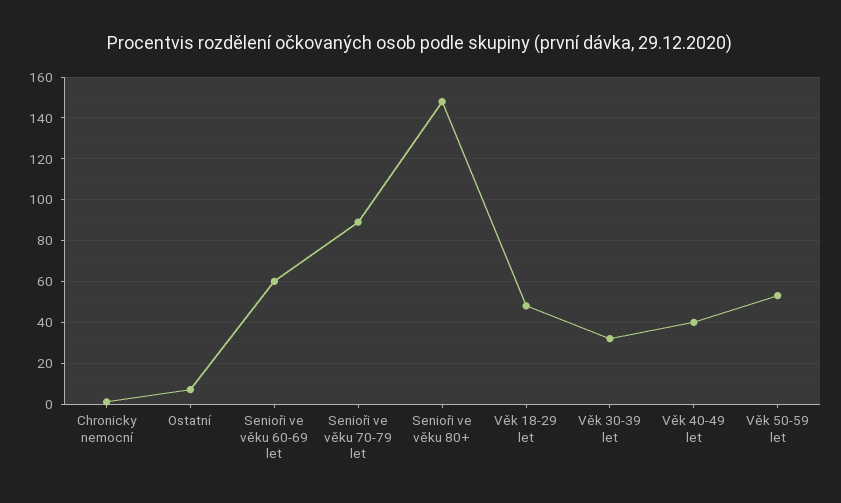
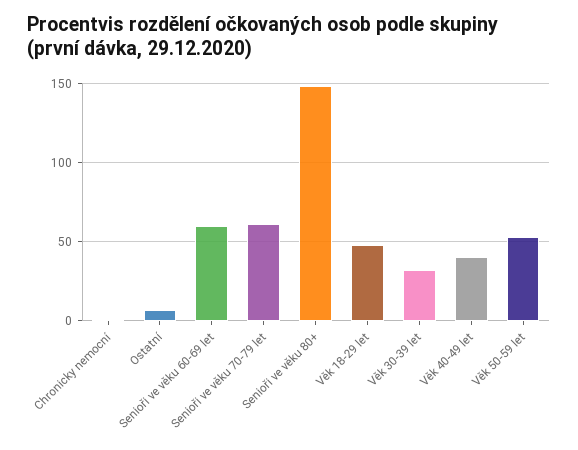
  {
    "Chronicky nemocní": 0,
    "Ostatní": 5,
    "Senioři ve věku 60-69 let": 60,
-   "Senioři ve věku 70-79 let": 90,
+   "Senioři ve věku 70-79 let": 60,
    "Senioři ve věku 80+": 150,
    "Věk 18-29 let": 50,
    "Věk 30-39 let": 30,
    "Věk 40-49 let": 40,
    "Věk 50-59 let": 55
  }

